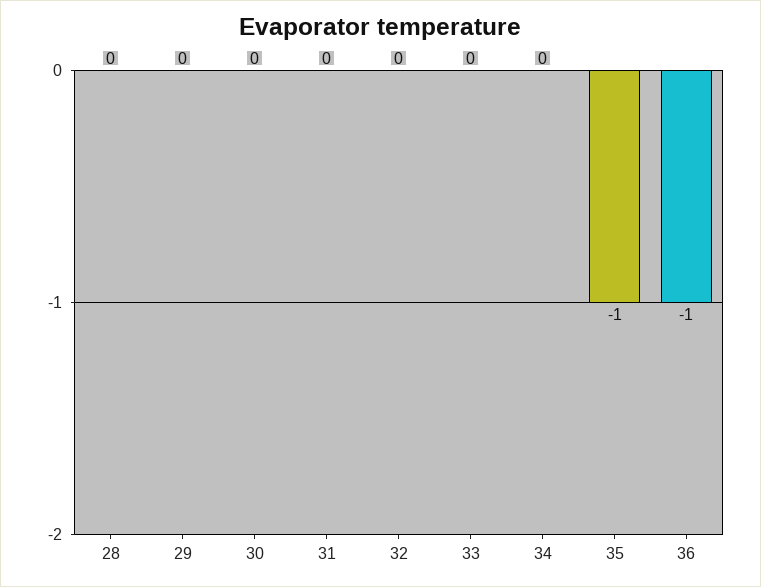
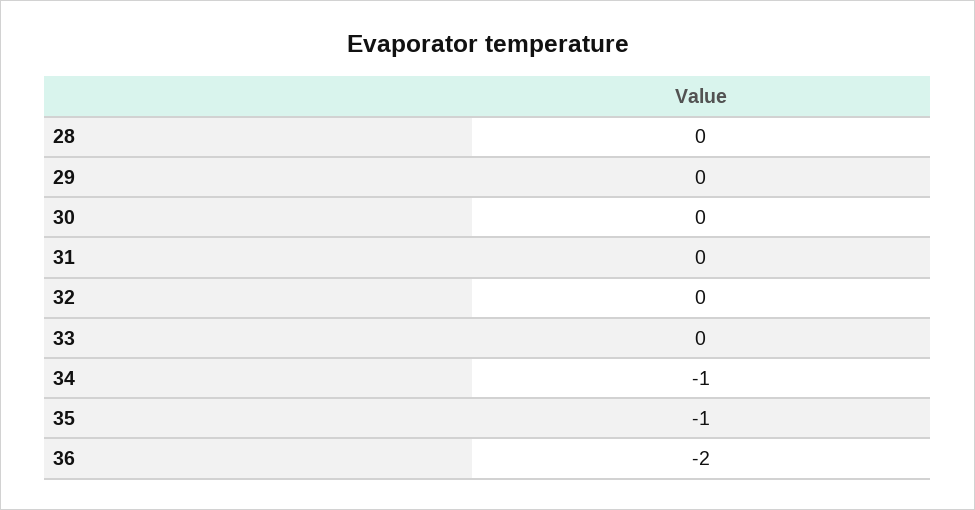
  {
    "28": 0,
    "29": 0,
    "30": 0,
    "31": 0,
    "32": 0,
    "33": 0,
-   "34": 0,
+   "34": -1,
    "35": -1,
-   "36": -1
+   "36": -2
  }

